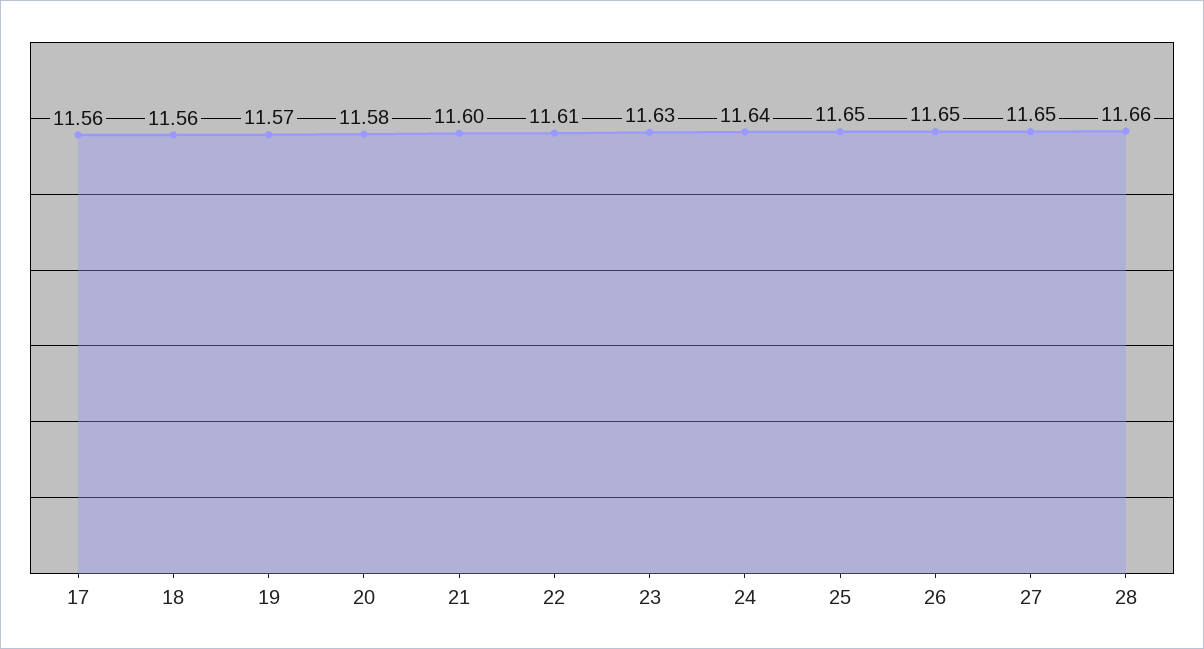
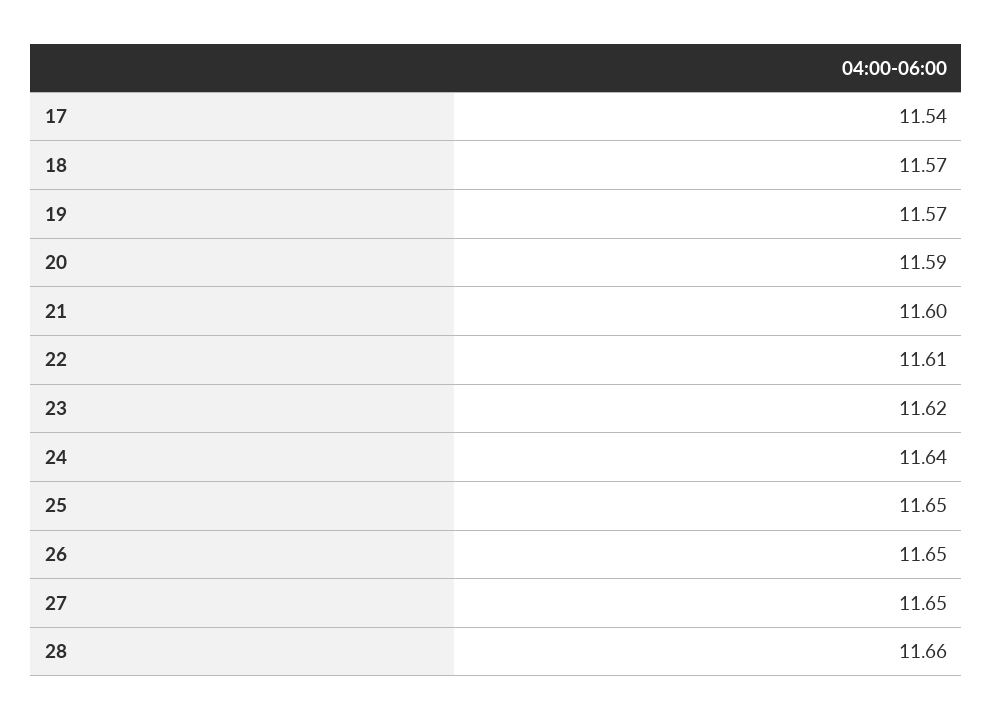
  {
-   "17": 11.56,
+   "17": 11.54,
-   "18": 11.56,
+   "18": 11.57,
    "19": 11.57,
-   "20": 11.58,
+   "20": 11.59,
    "21": 11.6,
    "22": 11.61,
-   "23": 11.63,
+   "23": 11.62,
    "24": 11.64,
    "25": 11.65,
    "26": 11.65,
    "27": 11.65,
    "28": 11.66
  }

